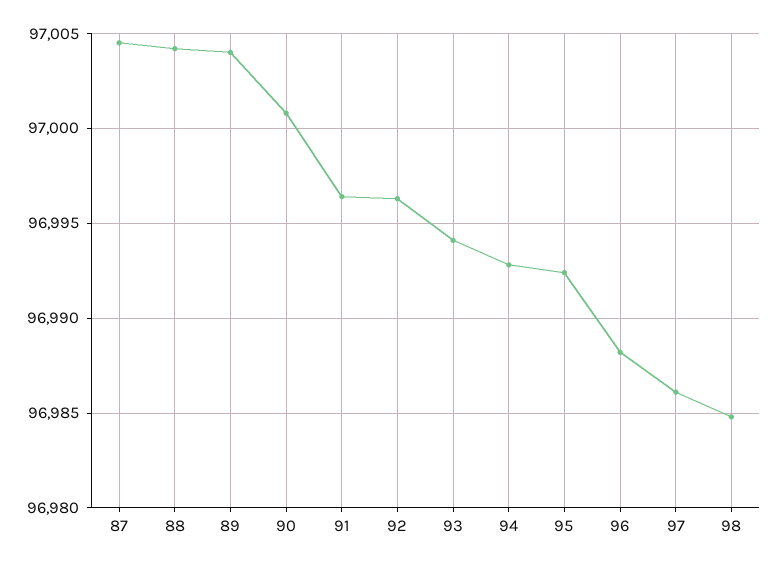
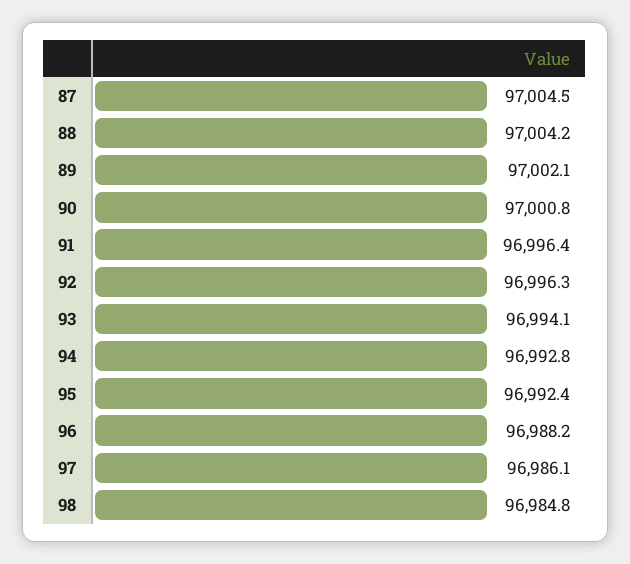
  {
    "87": 97004.5,
    "88": 97004.2,
-   "89": 97004,
+   "89": 97002.1,
    "90": 97000.8,
    "91": 96996.4,
    "92": 96996.3,
    "93": 96994.1,
    "94": 96992.8,
    "95": 96992.4,
    "96": 96988.2,
    "97": 96986.1,
    "98": 96984.8
  }

